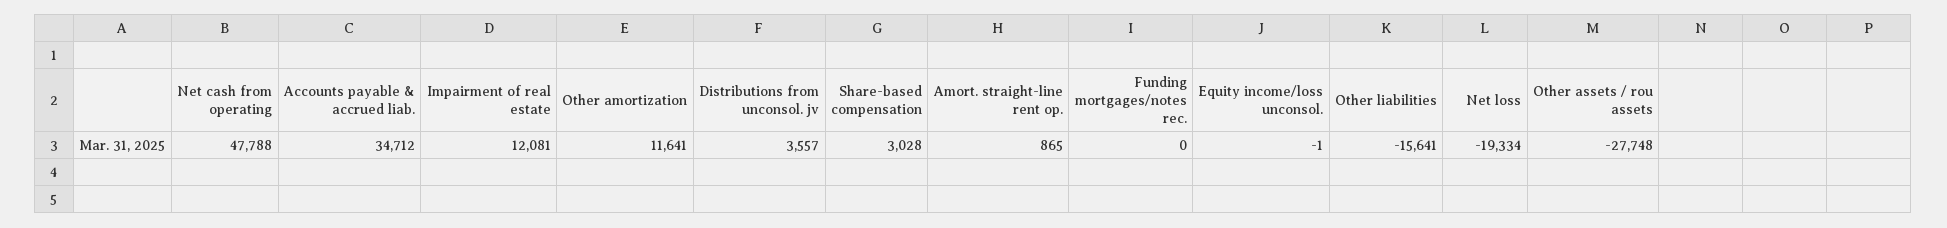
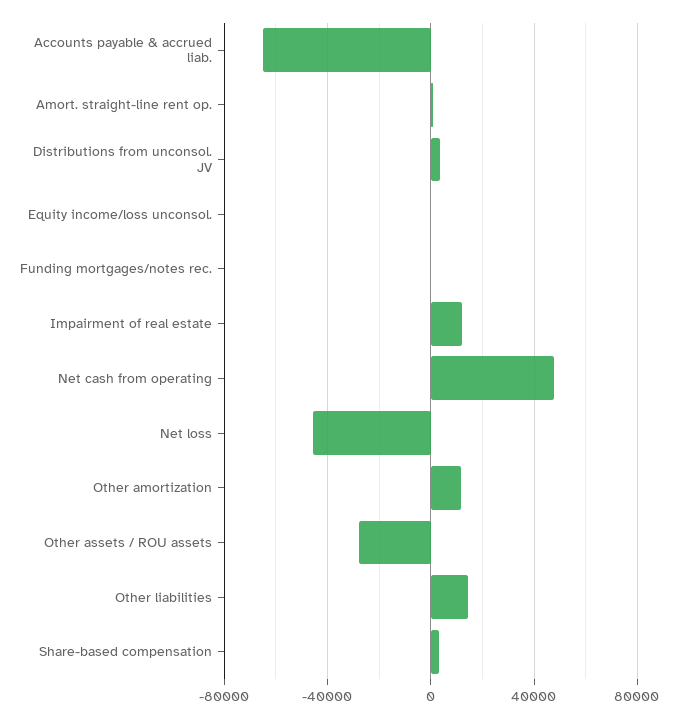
  {
    "Net cash from operating": 47788,
-   "Accounts payable & accrued liab.": 34712,
+   "Accounts payable & accrued liab.": -65000,
    "Impairment of real estate": 12081,
    "Other amortization": 11641,
    "Distributions from unconsol. jv": 3557,
    "Share-based compensation": 3028,
    "Amort. straight-line rent op.": 865,
    "Funding mortgages/notes rec.": 0,
    "Equity income/loss unconsol.": -1,
-   "Other liabilities": -15641,
+   "Other liabilities": 15000,
-   "Net loss": -19334,
+   "Net loss": -45000,
    "Other assets / rou assets": -27748
  }

